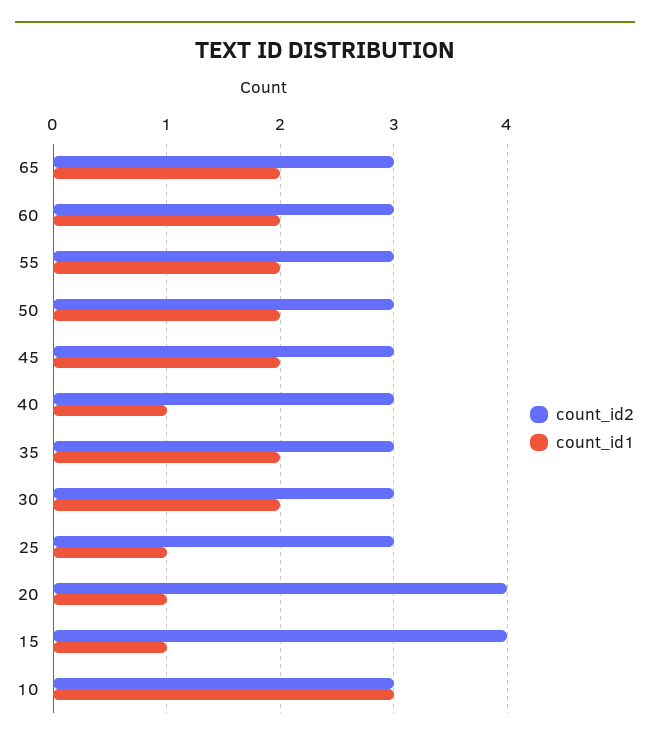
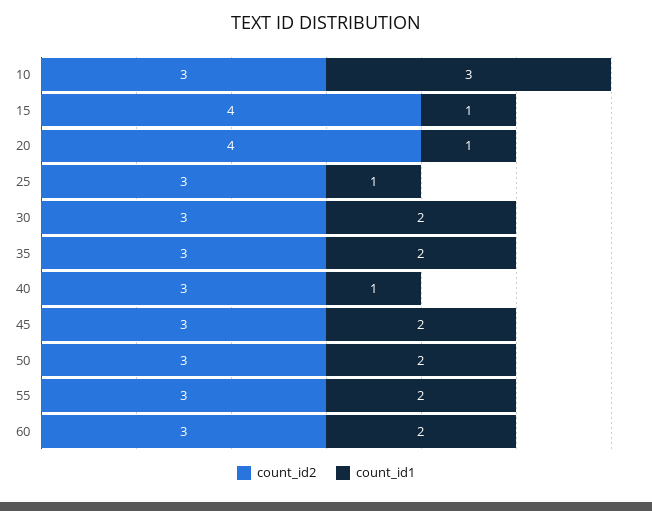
  {
    "count_id2": {
-     "65": 3,
      "60": 3,
      "55": 3,
      "50": 3,
      "45": 3,
      "40": 3,
      "35": 3,
      "30": 3,
      "25": 3,
      "20": 4,
      "15": 4,
      "10": 3
    },
    "count_id1": {
-     "65": 2,
      "60": 2,
      "55": 2,
      "50": 2,
      "45": 2,
      "40": 1,
      "35": 2,
      "30": 2,
      "25": 1,
      "20": 1,
      "15": 1,
      "10": 3
    }
  }

